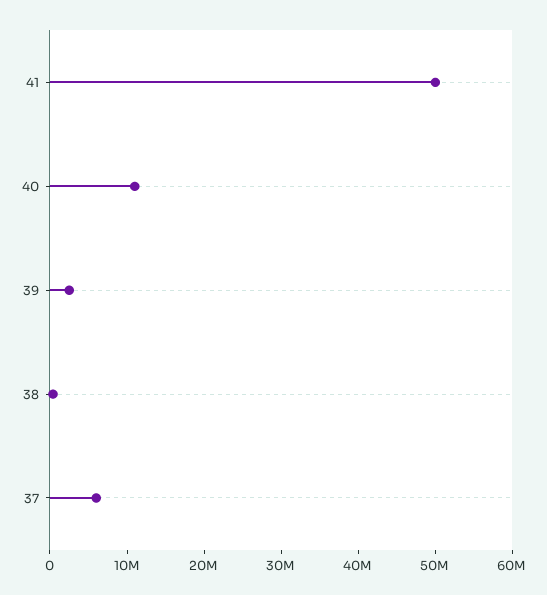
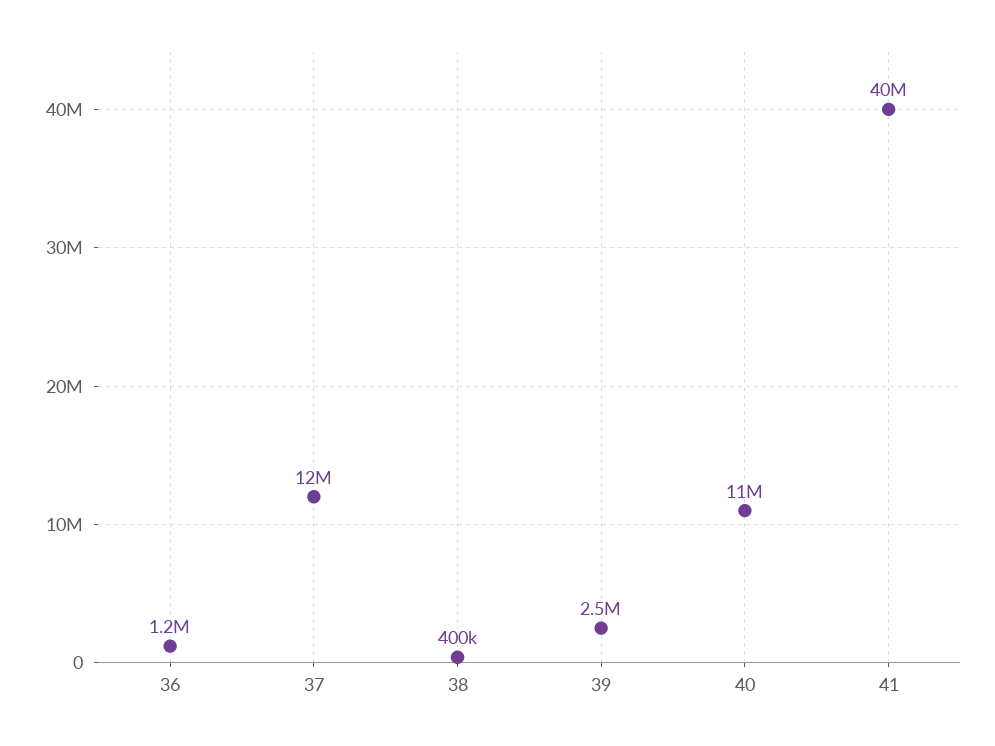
  {
-   "41": 50000000,
+   "41": 40000000,
    "40": 11000000,
    "39": 2500000,
    "38": 400000,
-   "37": 6000000
+   "37": 12000000,
+   "36": 1200000
  }

